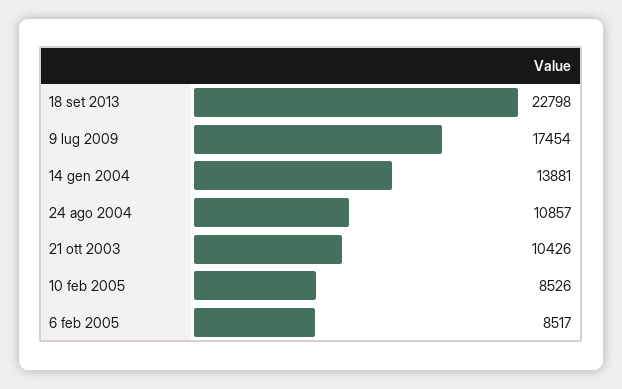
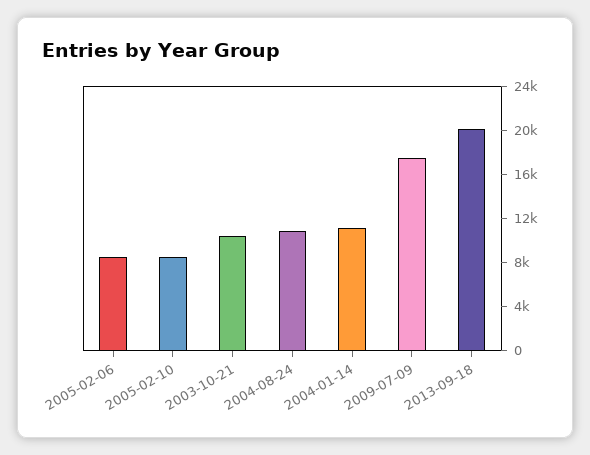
  {
-   "18 set 2013": 22798,
+   "18 set 2013": 20000,
    "9 lug 2009": 17454,
-   "14 gen 2004": 13881,
+   "14 gen 2004": 11000,
    "24 ago 2004": 10857,
    "21 ott 2003": 10426,
    "10 feb 2005": 8526,
    "6 feb 2005": 8517
  }

